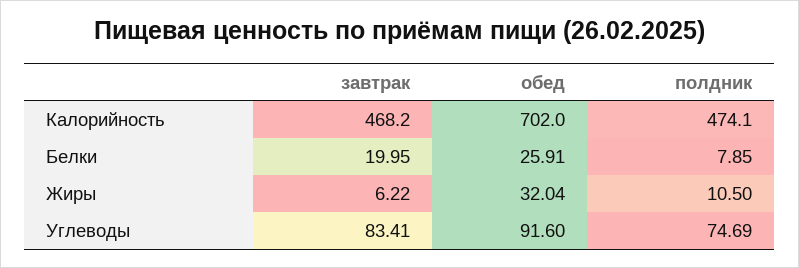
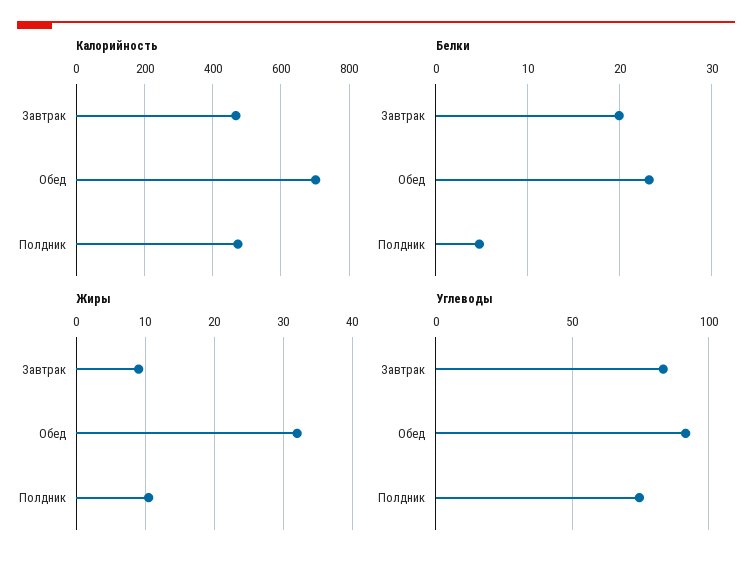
  {
    "Калорийность": {
      "завтрак": 468.2,
      "обед": 702,
      "полдник": 474.1
    },
    "Белки": {
      "завтрак": 19.95,
-     "обед": 25.91,
+     "обед": 23,
-     "полдник": 7.85
+     "полдник": 5
    },
    "Жиры": {
-     "завтрак": 6.22,
+     "завтрак": 9,
      "обед": 32.04,
      "полдник": 10.5
    },
    "Углеводы": {
      "завтрак": 83.41,
      "обед": 91.6,
      "полдник": 74.69
    }
  }

